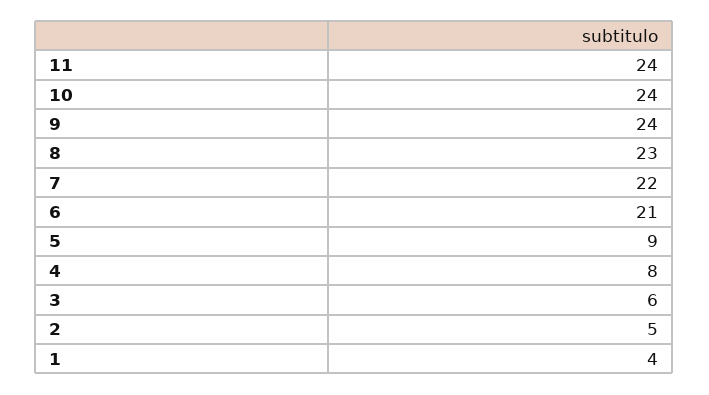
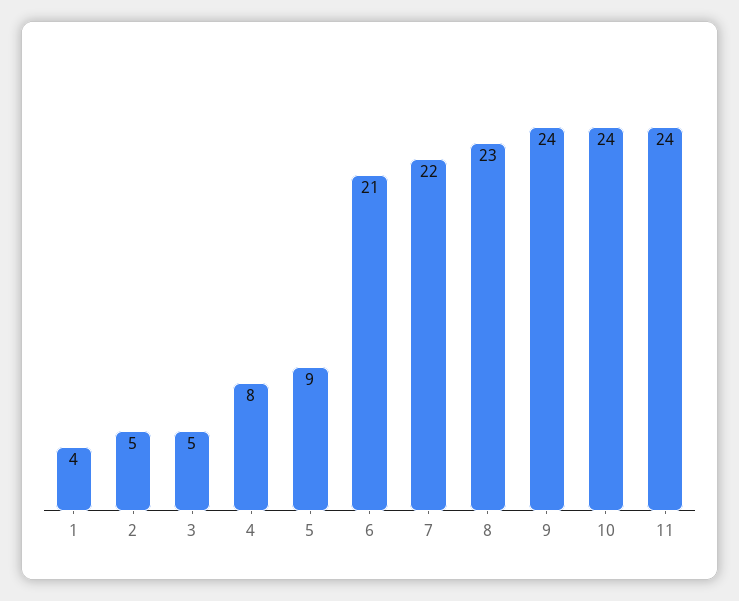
  {
    "11": 24,
    "10": 24,
    "9": 24,
    "8": 23,
    "7": 22,
    "6": 21,
    "5": 9,
    "4": 8,
-   "3": 6,
+   "3": 5,
    "2": 5,
    "1": 4
  }

